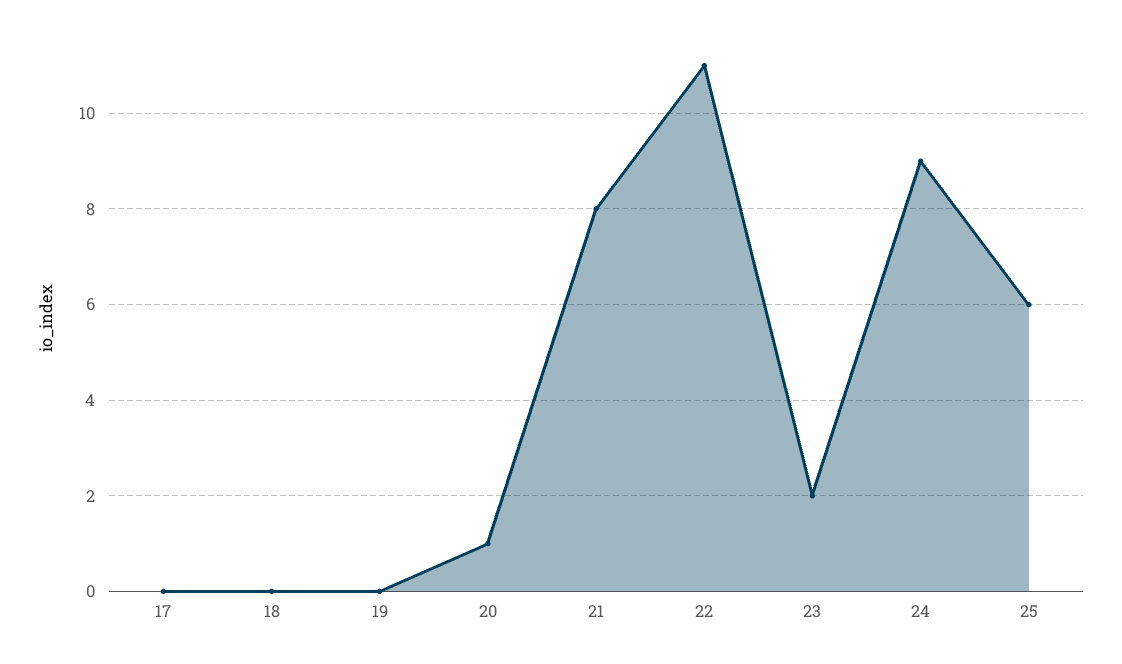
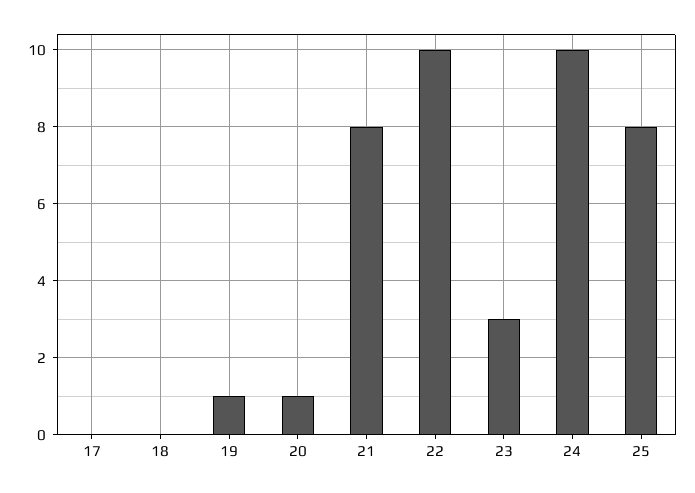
  {
    "17": 0,
    "18": 0,
-   "19": 0,
+   "19": 1,
    "20": 1,
    "21": 8,
-   "22": 11,
+   "22": 10,
-   "23": 2,
+   "23": 3,
-   "24": 9,
+   "24": 10,
-   "25": 6
+   "25": 8
  }

